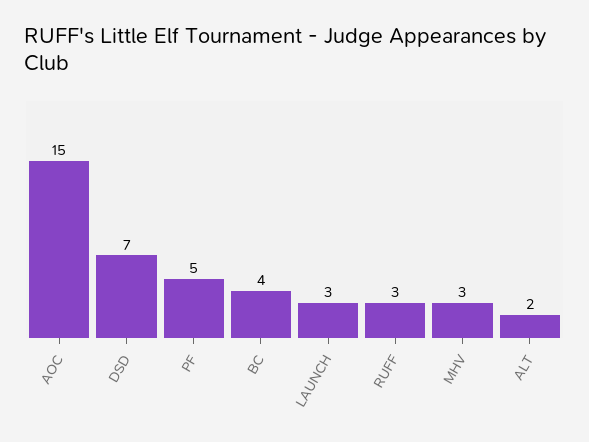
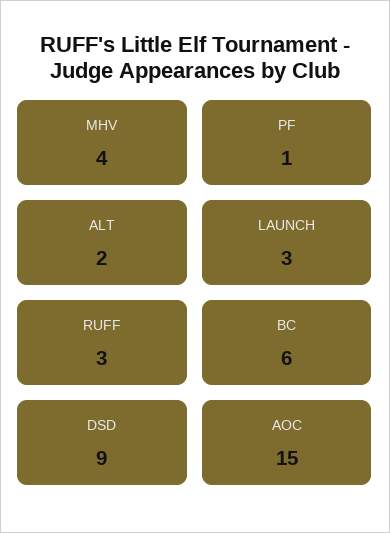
  {
    "AOC": 15,
-   "DSD": 7,
+   "DSD": 9,
-   "PF": 5,
+   "PF": 1,
-   "BC": 4,
+   "BC": 6,
    "LAUNCH": 3,
    "RUFF": 3,
-   "MHV": 3,
+   "MHV": 4,
    "ALT": 2
  }

